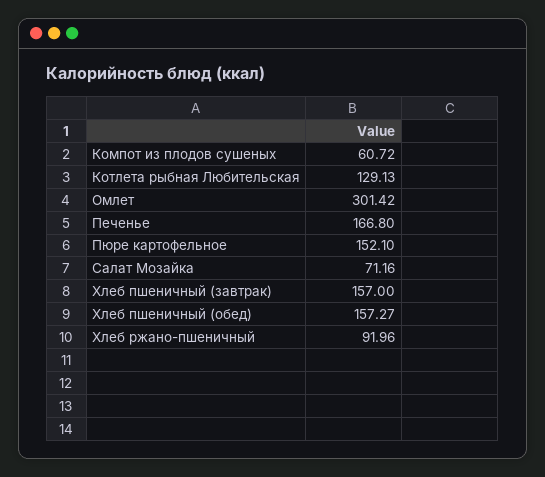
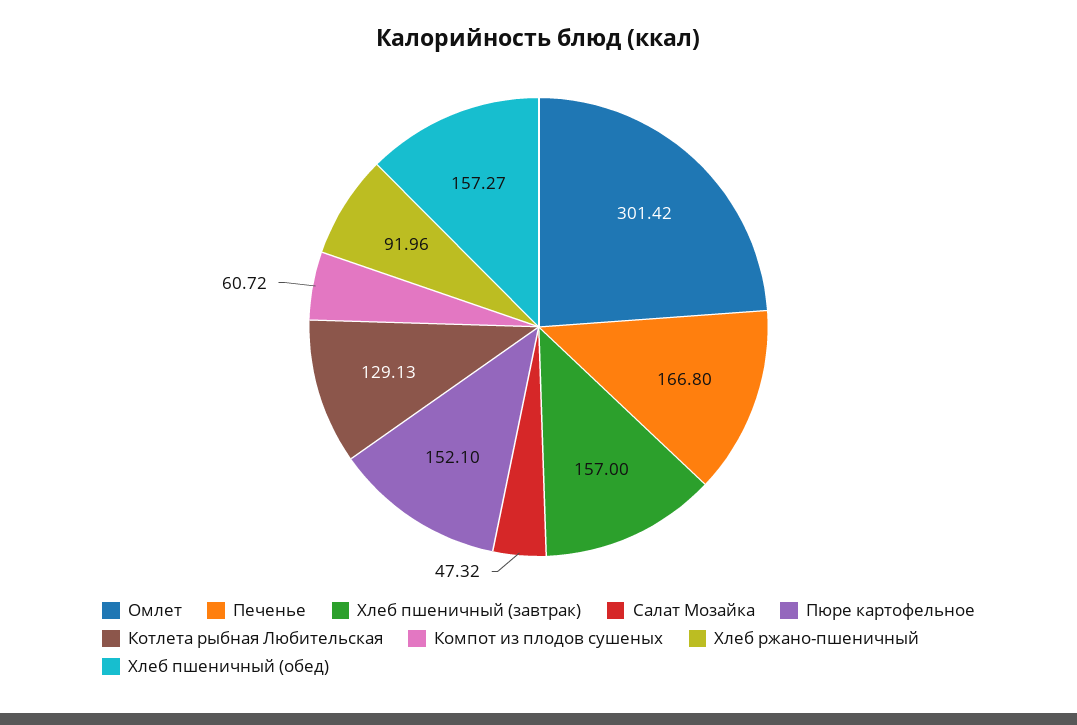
  {
    "Компот из плодов сушеных": 60.72,
    "Котлета рыбная Любительская": 129.13,
    "Омлет": 301.42,
    "Печенье": 166.8,
    "Пюре картофельное": 152.1,
-   "Салат Мозайка": 71.16,
+   "Салат Мозайка": 47.32,
    "Хлеб пшеничный (завтрак)": 157,
    "Хлеб пшеничный (обед)": 157.27,
    "Хлеб ржано-пшеничный": 91.96
  }

